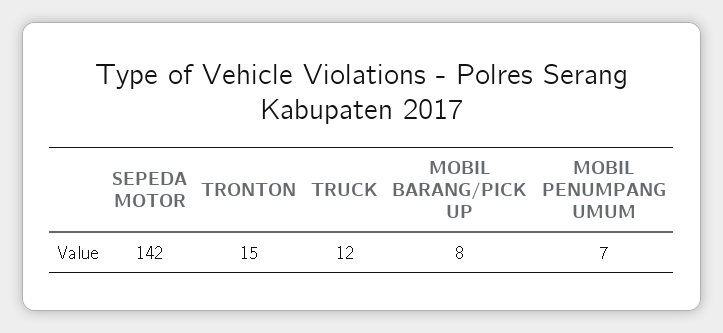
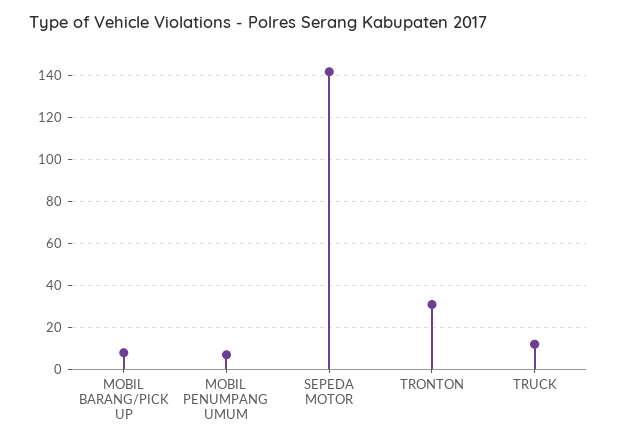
  {
    "SEPEDA MOTOR": 142,
-   "TRONTON": 15,
+   "TRONTON": 30,
    "TRUCK": 12,
    "MOBIL BARANG/PICK UP": 8,
    "MOBIL PENUMPANG UMUM": 7
  }

